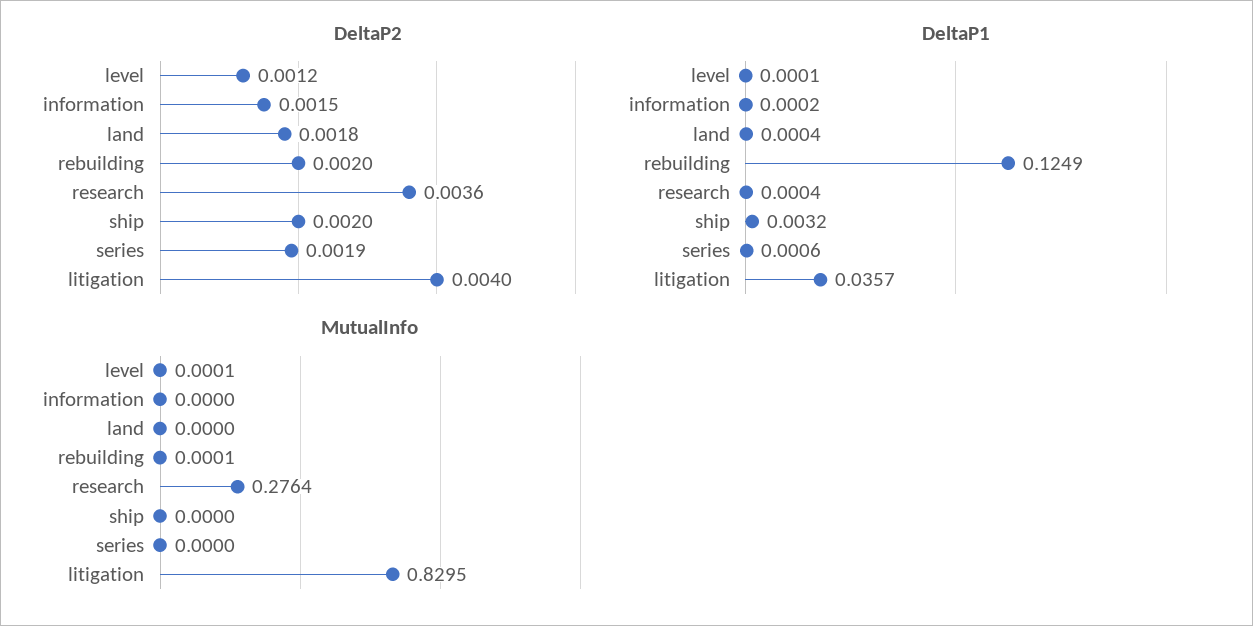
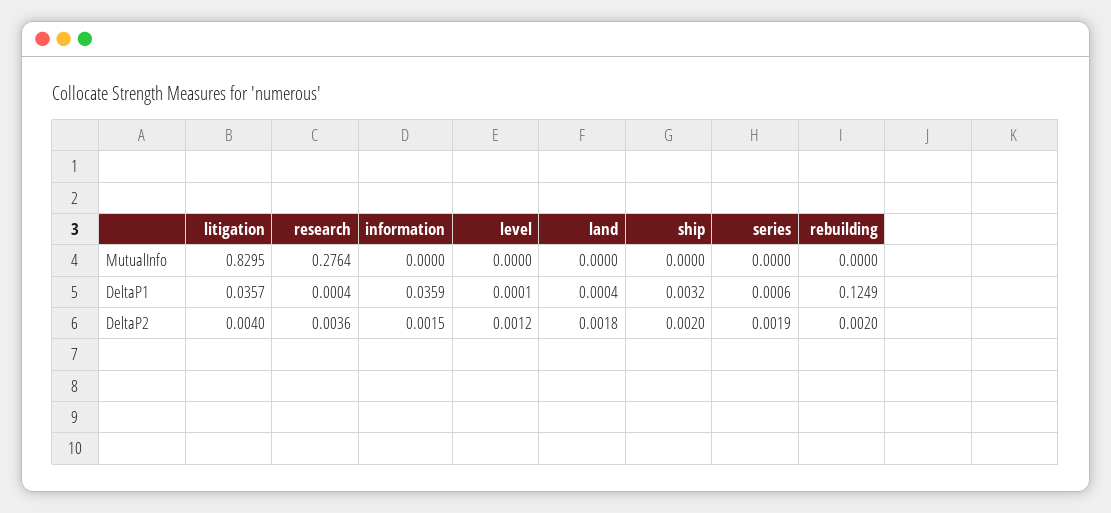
  {
    "DeltaP2": {
      "level": 0.0012,
      "information": 0.0015,
      "land": 0.0018,
      "rebuilding": 0.002,
      "research": 0.0036,
      "ship": 0.002,
      "series": 0.0019,
      "litigation": 0.004
    },
    "DeltaP1": {
      "level": 0.0001,
-     "information": 0.0002,
+     "information": 0.0359,
      "land": 0.0004,
      "rebuilding": 0.1249,
      "research": 0.0004,
      "ship": 0.0032,
      "series": 0.0006,
      "litigation": 0.0357
    },
    "MutualInfo": {
-     "level": 0.0001,
+     "level": 0,
      "information": 0,
      "land": 0,
-     "rebuilding": 0.0001,
+     "rebuilding": 0,
      "research": 0.2764,
      "ship": 0,
      "series": 0,
      "litigation": 0.8295
    }
  }

